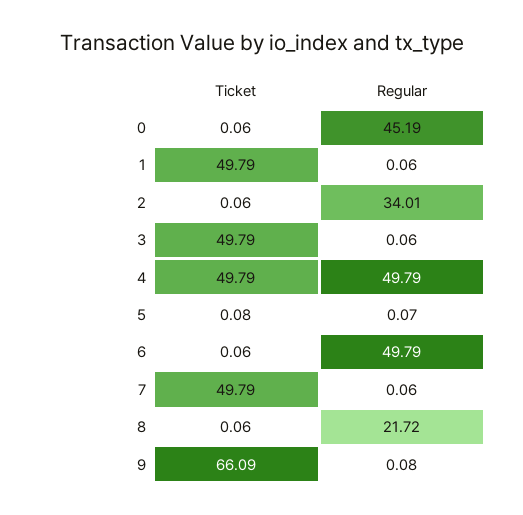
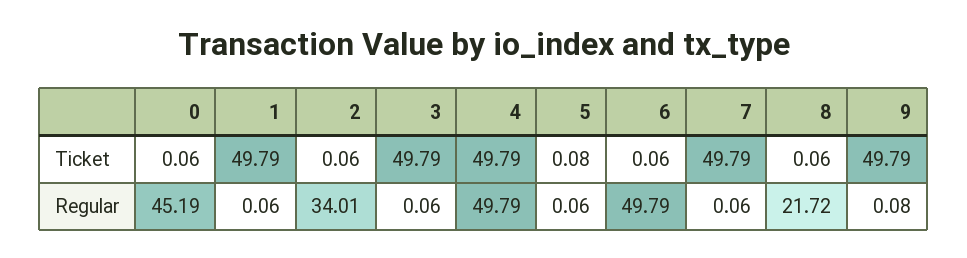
  {
    "Ticket": {
      "0": 0.06,
      "1": 49.79,
      "2": 0.06,
      "3": 49.79,
      "4": 49.79,
      "5": 0.08,
      "6": 0.06,
      "7": 49.79,
      "8": 0.06,
-     "9": 66.09
+     "9": 49.79
    },
    "Regular": {
      "0": 45.19,
      "1": 0.06,
      "2": 34.01,
      "3": 0.06,
      "4": 49.79,
-     "5": 0.07,
+     "5": 0.06,
      "6": 49.79,
      "7": 0.06,
      "8": 21.72,
      "9": 0.08
    }
  }

